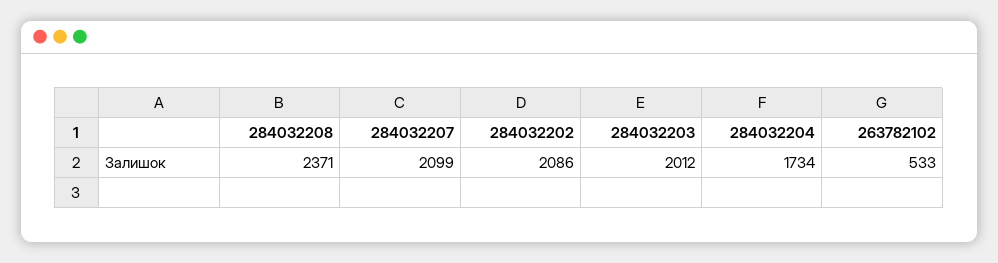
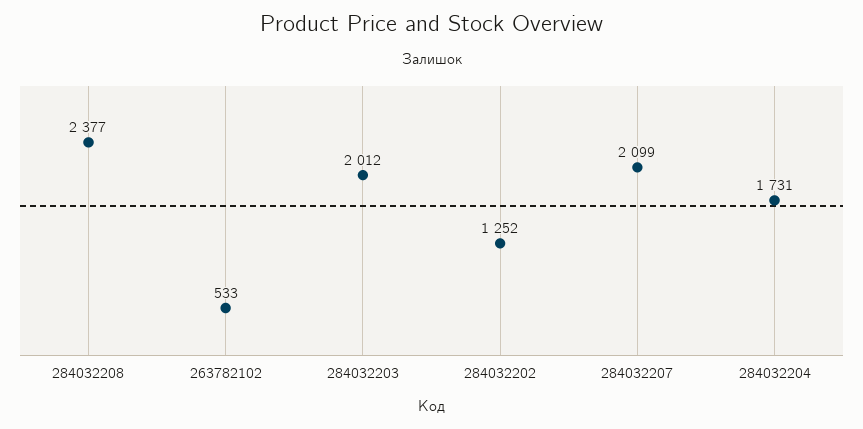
  {
-   "284032208": 2371,
+   "284032208": 2377,
    "284032207": 2099,
-   "284032202": 2086,
+   "284032202": 1252,
    "284032203": 2012,
-   "284032204": 1734,
+   "284032204": 1731,
    "263782102": 533
  }

